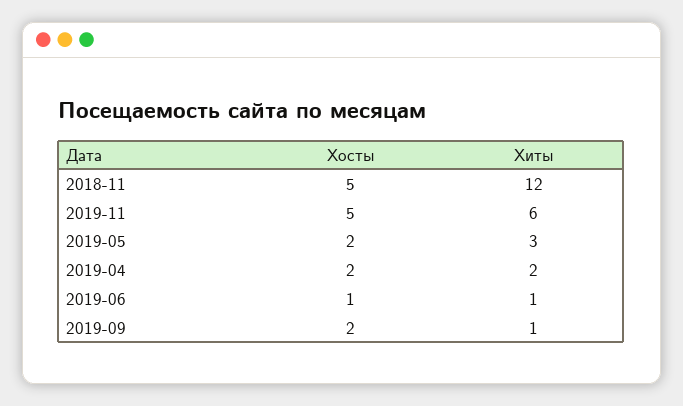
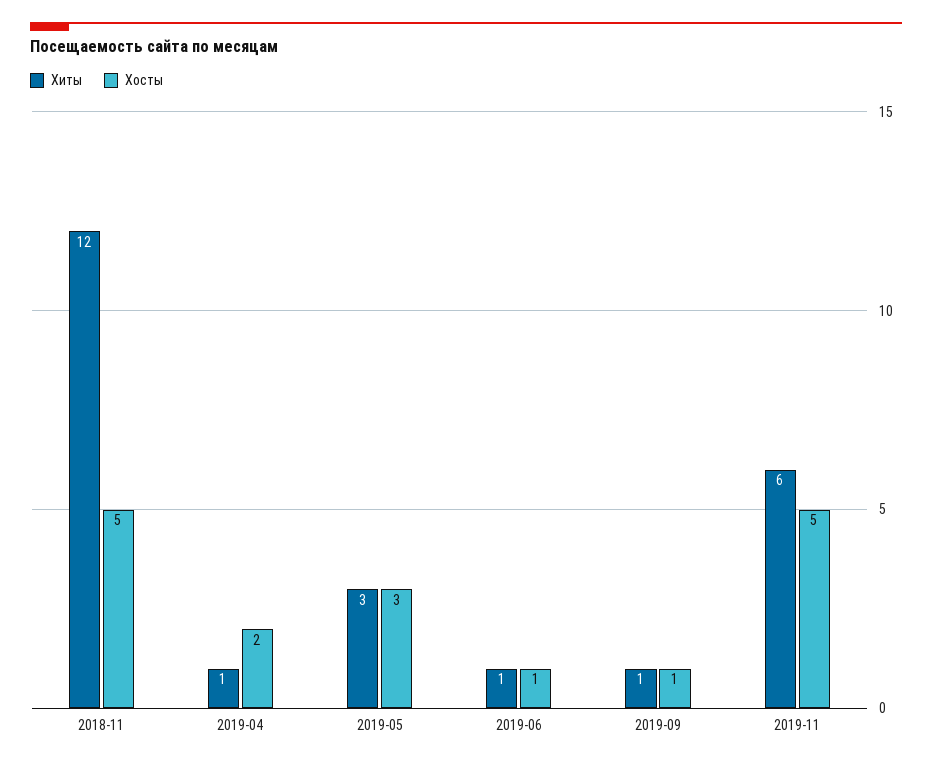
  {
    "Хосты": {
      "2018-11": 5,
      "2019-11": 5,
-     "2019-05": 2,
+     "2019-05": 3,
      "2019-04": 2,
      "2019-06": 1,
-     "2019-09": 2
+     "2019-09": 1
    },
    "Хиты": {
      "2018-11": 12,
      "2019-11": 6,
      "2019-05": 3,
-     "2019-04": 2,
+     "2019-04": 1,
      "2019-06": 1,
      "2019-09": 1
    }
  }

